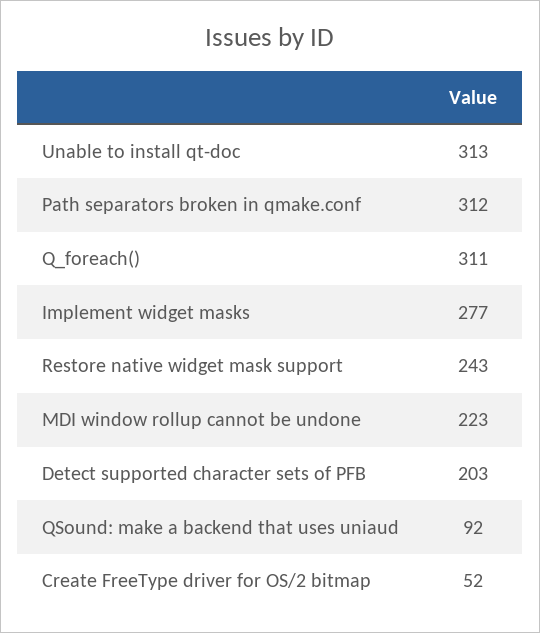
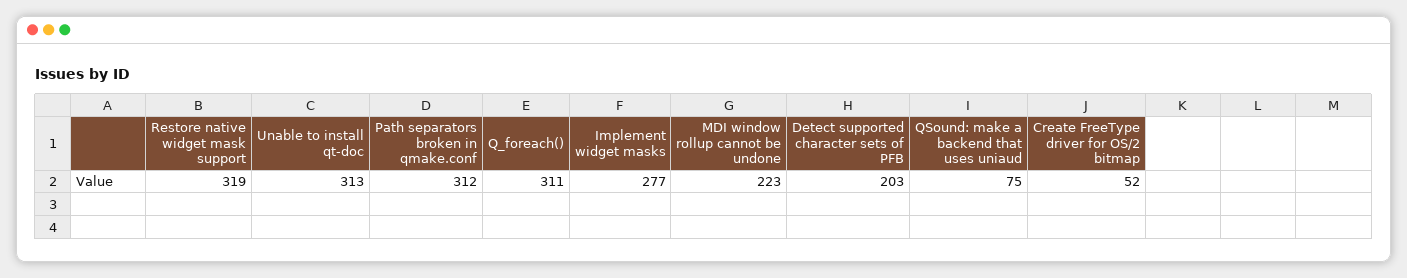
  {
    "Unable to install qt-doc": 313,
    "Path separators broken in qmake.conf": 312,
    "Q_foreach()": 311,
    "Implement widget masks": 277,
-   "Restore native widget mask support": 243,
+   "Restore native widget mask support": 319,
    "MDI window rollup cannot be undone": 223,
    "Detect supported character sets of PFB": 203,
-   "QSound: make a backend that uses uniaud": 92,
+   "QSound: make a backend that uses uniaud": 75,
    "Create FreeType driver for OS/2 bitmap": 52
  }

